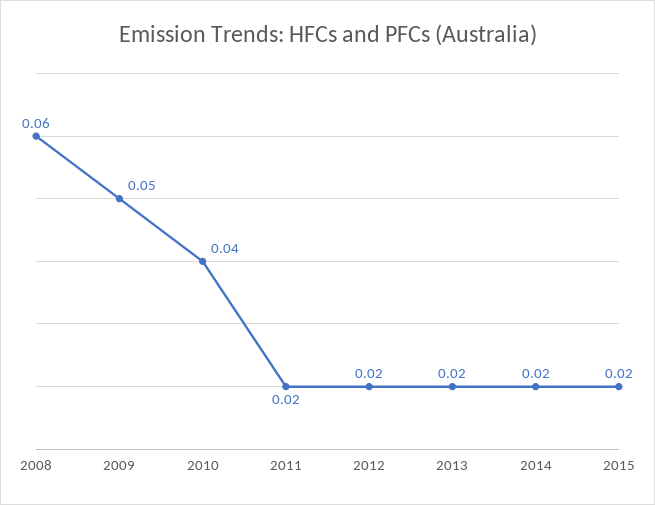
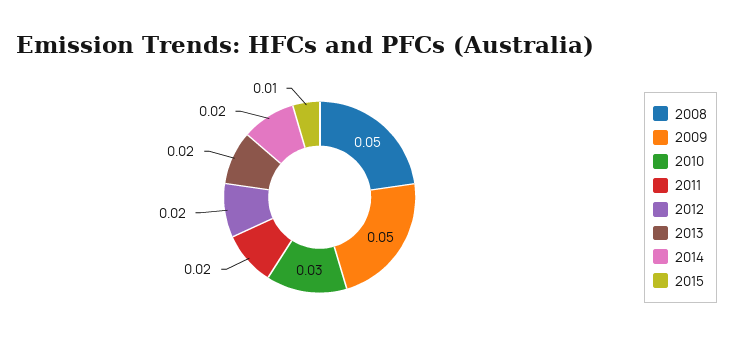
  {
-   "2008": 0.06,
+   "2008": 0.05,
    "2009": 0.05,
-   "2010": 0.04,
+   "2010": 0.03,
    "2011": 0.02,
    "2012": 0.02,
    "2013": 0.02,
    "2014": 0.02,
-   "2015": 0.02
+   "2015": 0.01
  }

